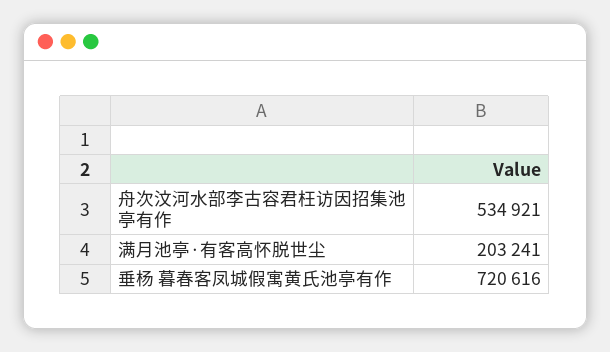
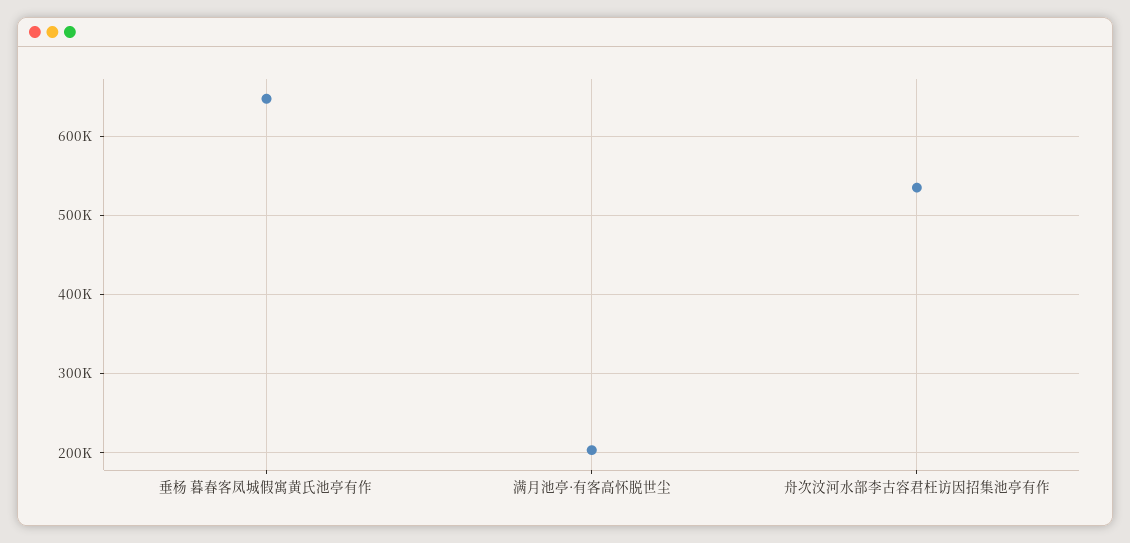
  {
    "舟次汶河水部李古容君枉访因招集池亭有作": 534921,
    "满月池亭·有客高怀脱世尘": 203241,
-   "垂杨 暮春客凤城假寓黄氏池亭有作": 720616
+   "垂杨 暮春客凤城假寓黄氏池亭有作": 650000
  }

